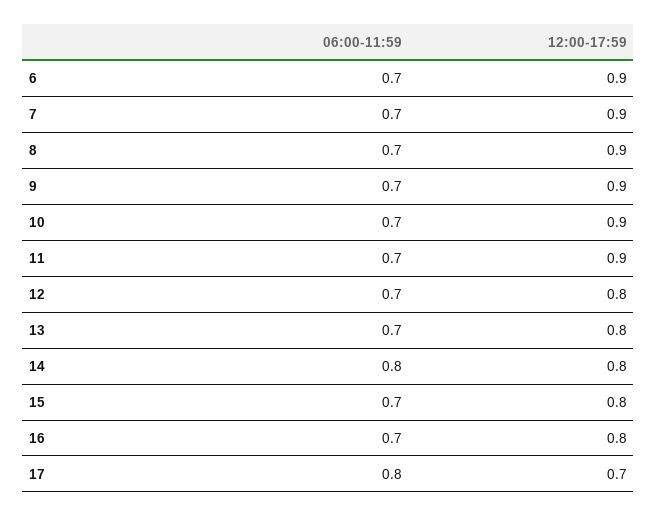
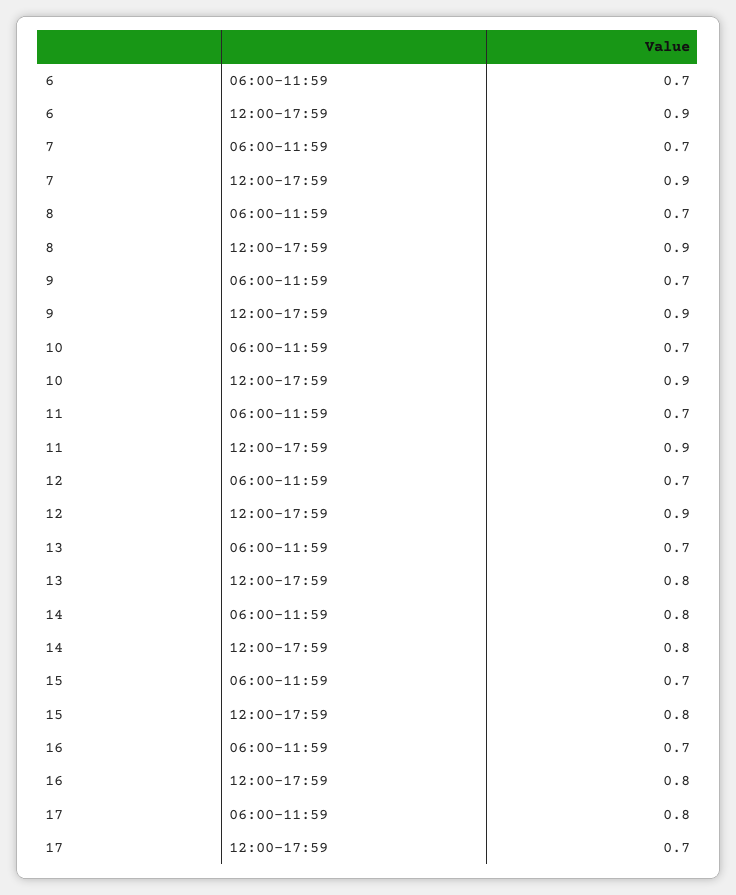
  {
    "06:00-11:59": {
      "6": 0.7,
      "7": 0.7,
      "8": 0.7,
      "9": 0.7,
      "10": 0.7,
      "11": 0.7,
      "12": 0.7,
      "13": 0.7,
      "14": 0.8,
      "15": 0.7,
      "16": 0.7,
      "17": 0.8
    },
    "12:00-17:59": {
      "6": 0.9,
      "7": 0.9,
      "8": 0.9,
      "9": 0.9,
      "10": 0.9,
      "11": 0.9,
-     "12": 0.8,
+     "12": 0.9,
      "13": 0.8,
      "14": 0.8,
      "15": 0.8,
      "16": 0.8,
      "17": 0.7
    }
  }

